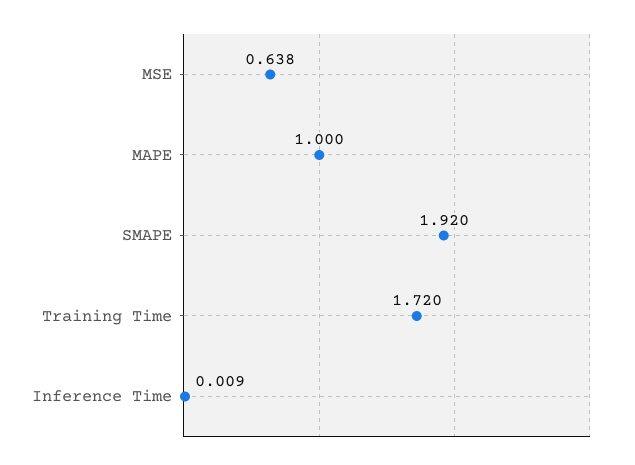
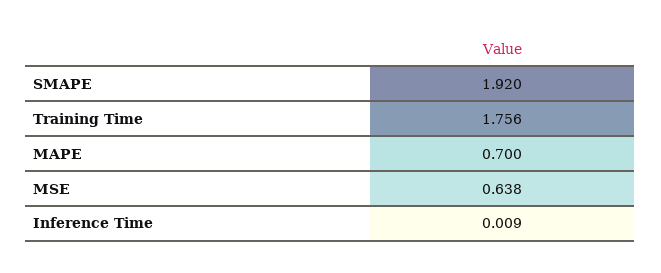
  {
    "MSE": 0.638,
-   "MAPE": 1,
+   "MAPE": 0.7,
    "SMAPE": 1.92,
-   "Training Time": 1.72,
+   "Training Time": 1.756,
    "Inference Time": 0.009
  }

